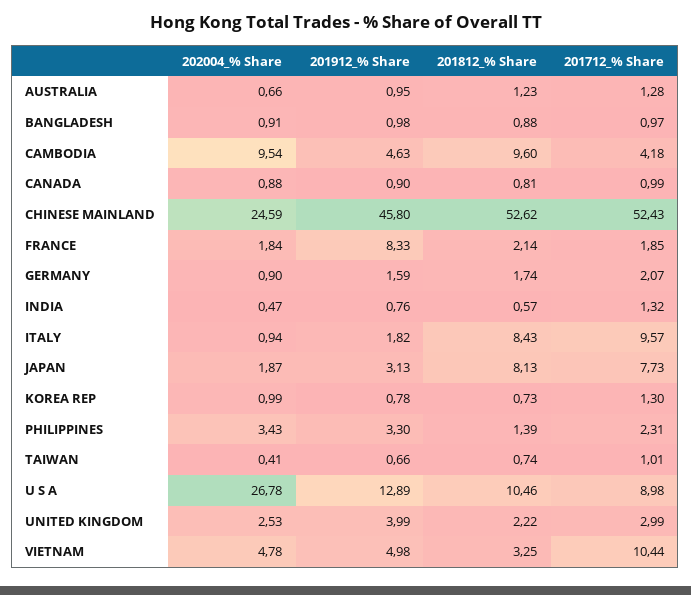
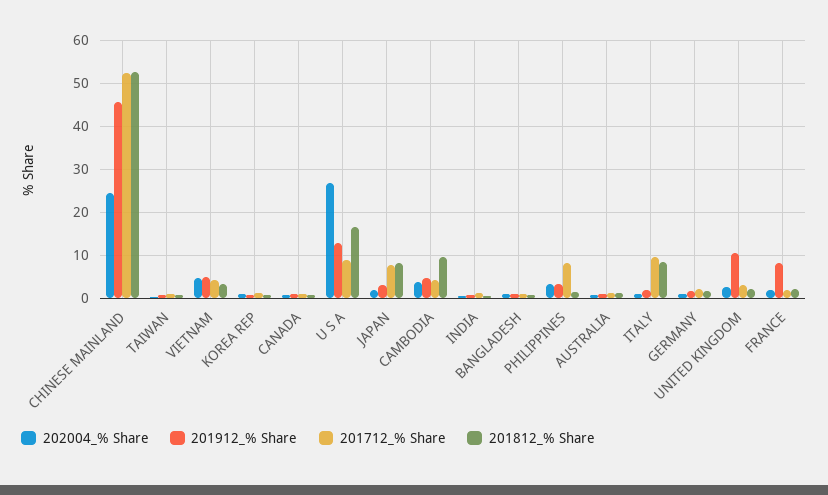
  {
    "202004_% Share": {
      "AUSTRALIA": 0.66,
      "BANGLADESH": 0.91,
-     "CAMBODIA": 9.54,
+     "CAMBODIA": 4,
      "CANADA": 0.88,
      "CHINESE MAINLAND": 24.59,
      "FRANCE": 1.84,
      "GERMANY": 0.9,
      "INDIA": 0.47,
      "ITALY": 0.94,
      "JAPAN": 1.87,
      "KOREA REP": 0.99,
      "PHILIPPINES": 3.43,
      "TAIWAN": 0.41,
      "U S A": 26.78,
      "UNITED KINGDOM": 2.53,
      "VIETNAM": 4.78
    },
    "201912_% Share": {
      "AUSTRALIA": 0.95,
      "BANGLADESH": 0.98,
      "CAMBODIA": 4.63,
      "CANADA": 0.9,
      "CHINESE MAINLAND": 45.8,
      "FRANCE": 8.33,
      "GERMANY": 1.59,
      "INDIA": 0.76,
      "ITALY": 1.82,
      "JAPAN": 3.13,
      "KOREA REP": 0.78,
      "PHILIPPINES": 3.3,
      "TAIWAN": 0.66,
      "U S A": 12.89,
-     "UNITED KINGDOM": 3.99,
+     "UNITED KINGDOM": 10,
      "VIETNAM": 4.98
    },
    "201812_% Share": {
      "AUSTRALIA": 1.23,
      "BANGLADESH": 0.88,
      "CAMBODIA": 9.6,
      "CANADA": 0.81,
      "CHINESE MAINLAND": 52.62,
      "FRANCE": 2.14,
      "GERMANY": 1.74,
      "INDIA": 0.57,
      "ITALY": 8.43,
      "JAPAN": 8.13,
      "KOREA REP": 0.73,
      "PHILIPPINES": 1.39,
      "TAIWAN": 0.74,
-     "U S A": 10.46,
+     "U S A": 16,
      "UNITED KINGDOM": 2.22,
      "VIETNAM": 3.25
    },
    "201712_% Share": {
      "AUSTRALIA": 1.28,
      "BANGLADESH": 0.97,
      "CAMBODIA": 4.18,
      "CANADA": 0.99,
      "CHINESE MAINLAND": 52.43,
      "FRANCE": 1.85,
      "GERMANY": 2.07,
      "INDIA": 1.32,
      "ITALY": 9.57,
      "JAPAN": 7.73,
      "KOREA REP": 1.3,
-     "PHILIPPINES": 2.31,
+     "PHILIPPINES": 8,
      "TAIWAN": 1.01,
      "U S A": 8.98,
      "UNITED KINGDOM": 2.99,
-     "VIETNAM": 10.44
+     "VIETNAM": 4
    }
  }

